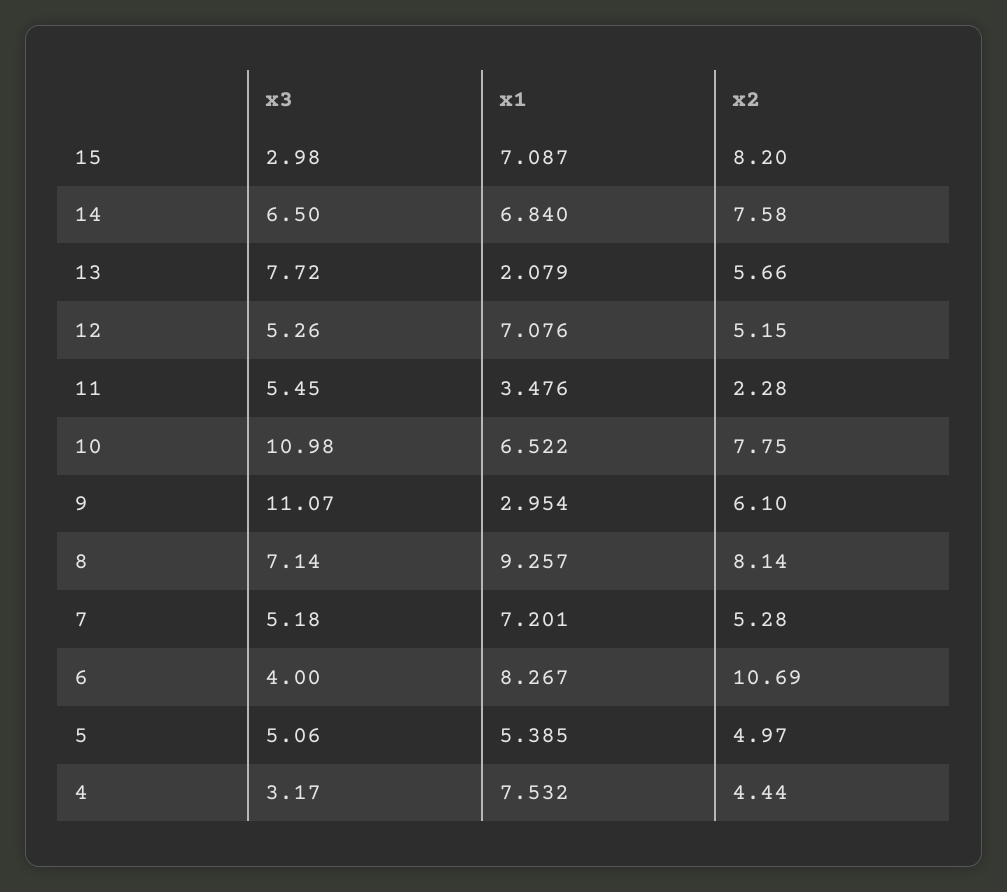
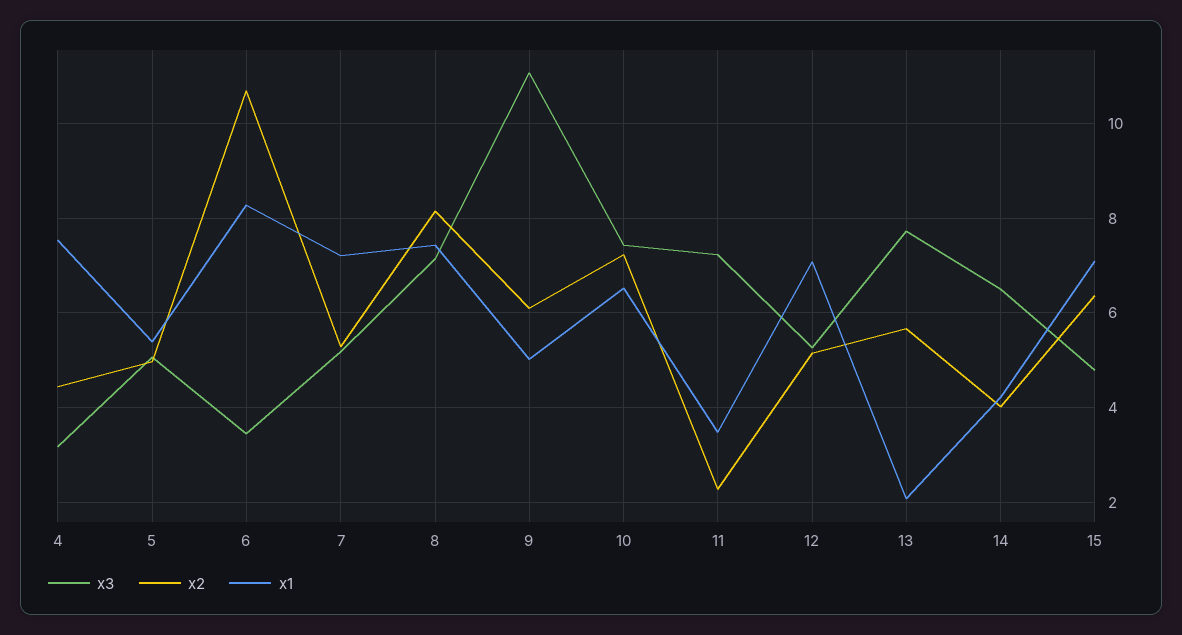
  {
    "x3": {
-     "15": 2.98,
+     "15": 4.8,
      "14": 6.5,
      "13": 7.72,
      "12": 5.26,
-     "11": 5.45,
+     "11": 7.2,
-     "10": 10.98,
+     "10": 7.4,
      "9": 11.07,
      "8": 7.14,
      "7": 5.18,
-     "6": 4,
+     "6": 3.4,
      "5": 5.06,
      "4": 3.17
    },
    "x1": {
      "15": 7.087,
-     "14": 6.84,
+     "14": 4.2,
      "13": 2.079,
      "12": 7.076,
      "11": 3.476,
      "10": 6.522,
-     "9": 2.954,
+     "9": 5,
-     "8": 9.257,
+     "8": 7.4,
      "7": 7.201,
      "6": 8.267,
      "5": 5.385,
      "4": 7.532
    },
    "x2": {
-     "15": 8.2,
+     "15": 6.4,
-     "14": 7.58,
+     "14": 4,
      "13": 5.66,
      "12": 5.15,
      "11": 2.28,
-     "10": 7.75,
+     "10": 7.2,
      "9": 6.1,
      "8": 8.14,
      "7": 5.28,
      "6": 10.69,
      "5": 4.97,
      "4": 4.44
    }
  }

